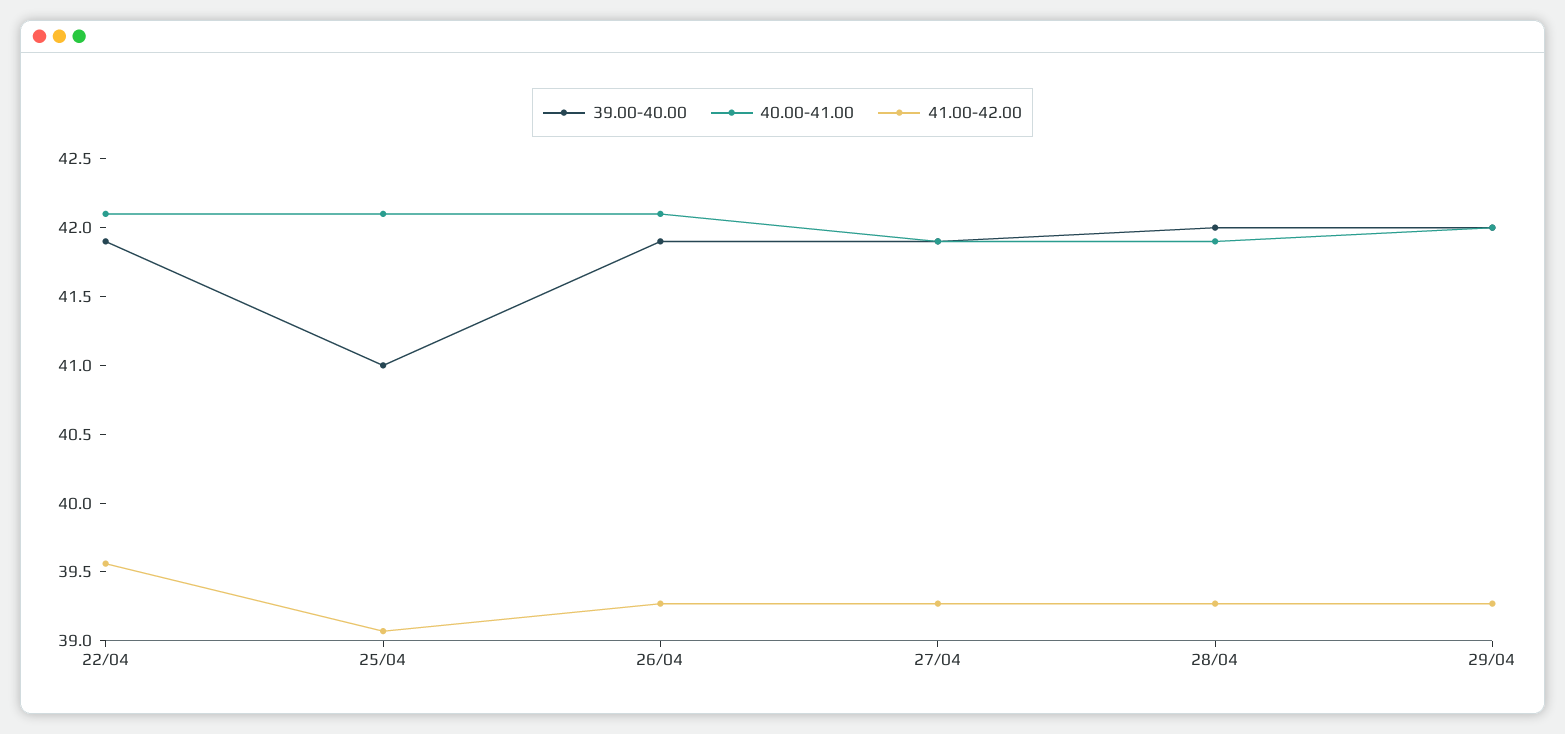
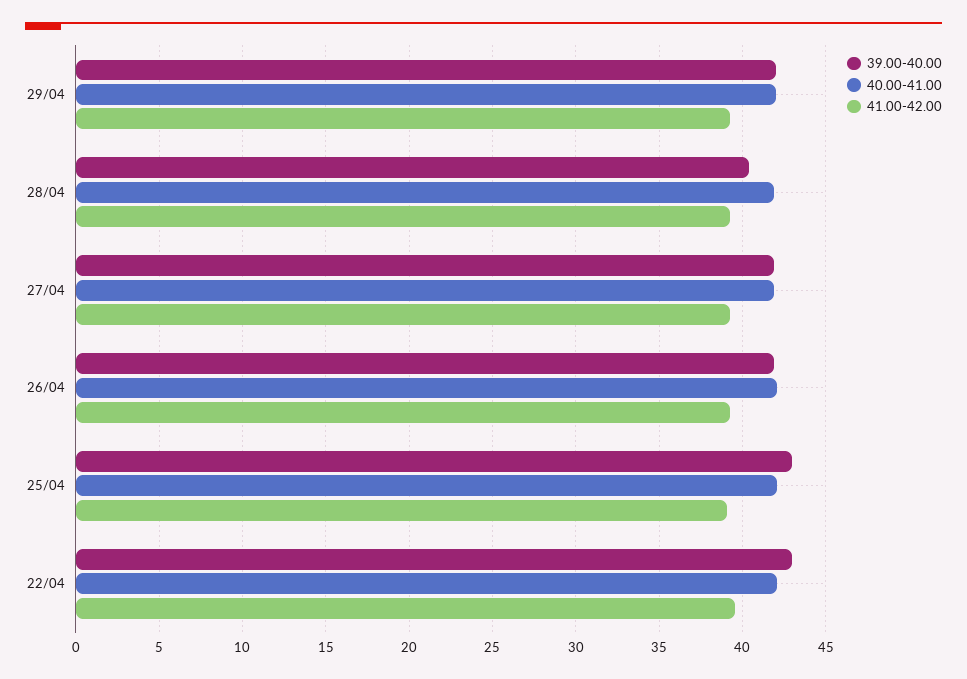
  {
    "39.00-40.00": {
-     "22/04": 41.9,
+     "22/04": 43,
-     "25/04": 41,
+     "25/04": 43,
      "26/04": 41.9,
      "27/04": 41.9,
-     "28/04": 42,
+     "28/04": 40.5,
      "29/04": 42
    },
    "40.00-41.00": {
      "22/04": 42.1,
      "25/04": 42.1,
      "26/04": 42.1,
      "27/04": 41.9,
      "28/04": 41.9,
      "29/04": 42
    },
    "41.00-42.00": {
      "22/04": 39.6,
      "25/04": 39.1,
      "26/04": 39.3,
      "27/04": 39.3,
      "28/04": 39.3,
      "29/04": 39.3
    }
  }

